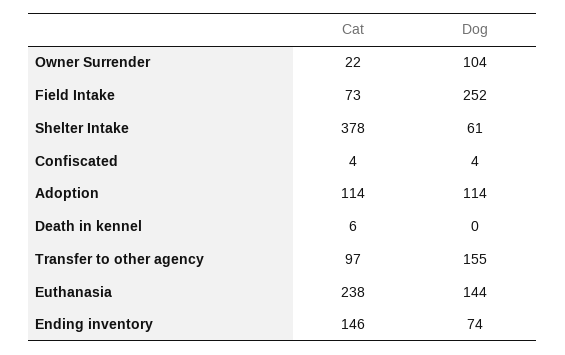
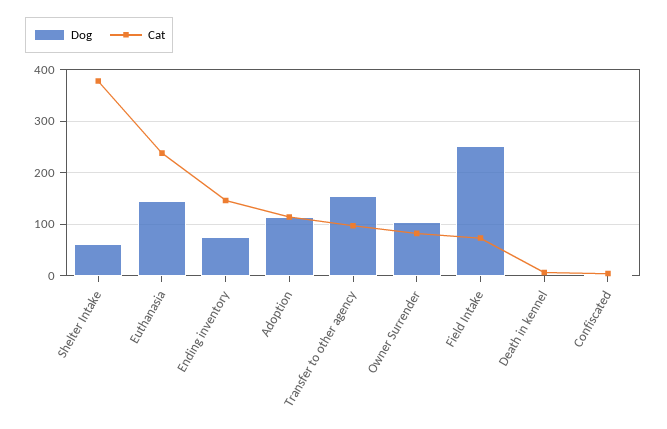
  {
    "Cat": {
-     "Owner Surrender": 22,
+     "Owner Surrender": 80,
      "Field Intake": 73,
      "Shelter Intake": 378,
      "Confiscated": 4,
      "Adoption": 114,
      "Death in kennel": 6,
      "Transfer to other agency": 97,
      "Euthanasia": 238,
      "Ending inventory": 146
    },
    "Dog": {
      "Owner Surrender": 104,
      "Field Intake": 252,
      "Shelter Intake": 61,
      "Confiscated": 4,
      "Adoption": 114,
      "Death in kennel": 0,
      "Transfer to other agency": 155,
      "Euthanasia": 144,
      "Ending inventory": 74
    }
  }

